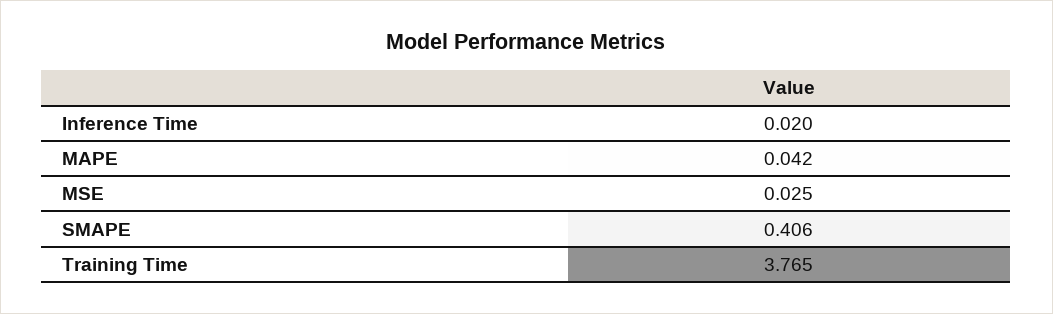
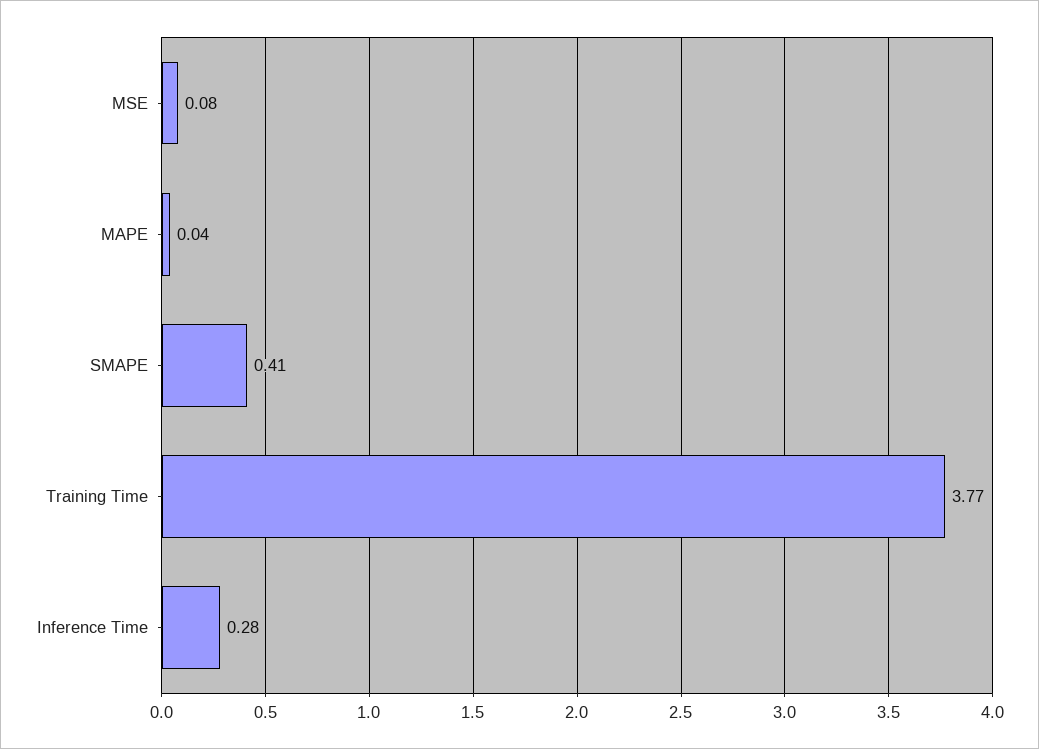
  {
-   "Inference Time": 0.02,
+   "Inference Time": 0.28,
    "MAPE": 0.042,
-   "MSE": 0.025,
+   "MSE": 0.08,
    "SMAPE": 0.406,
    "Training Time": 3.765
  }

